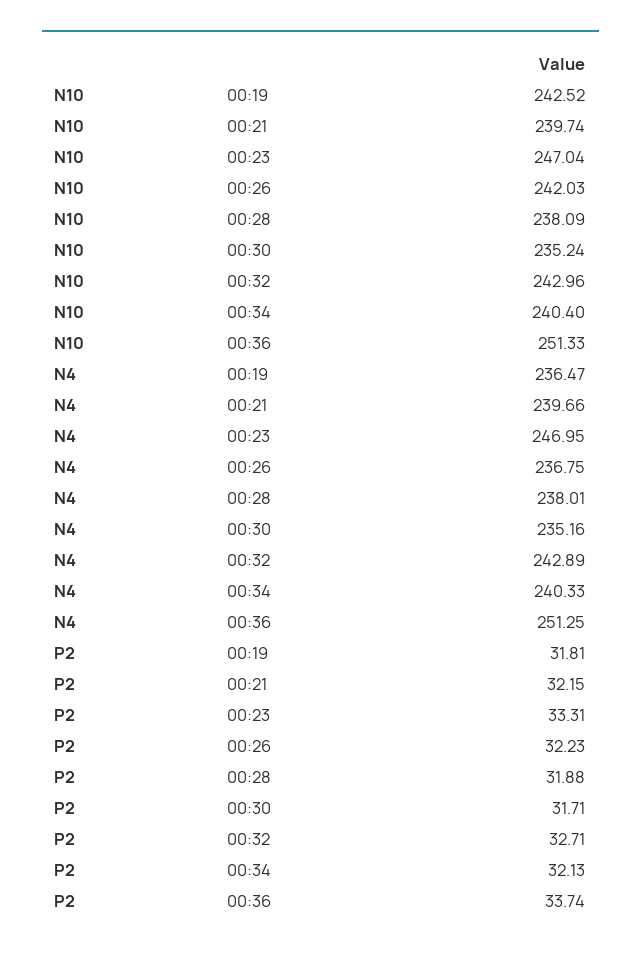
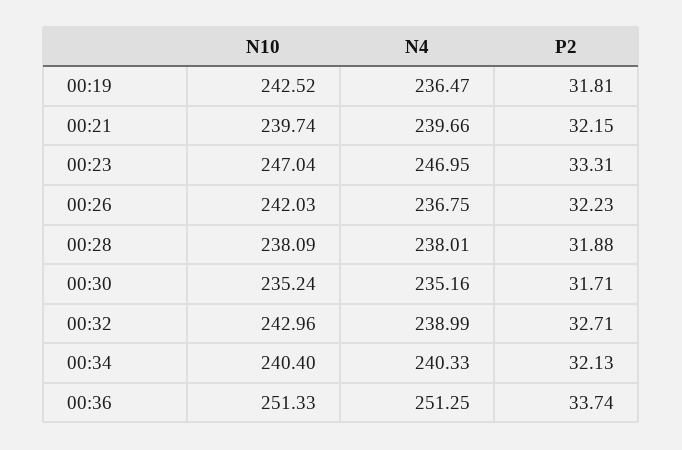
  {
    "N10": {
      "00:19": 242.52,
      "00:21": 239.74,
      "00:23": 247.04,
      "00:26": 242.03,
      "00:28": 238.09,
      "00:30": 235.24,
      "00:32": 242.96,
      "00:34": 240.4,
      "00:36": 251.33
    },
    "N4": {
      "00:19": 236.47,
      "00:21": 239.66,
      "00:23": 246.95,
      "00:26": 236.75,
      "00:28": 238.01,
      "00:30": 235.16,
-     "00:32": 242.89,
+     "00:32": 238.99,
      "00:34": 240.33,
      "00:36": 251.25
    },
    "P2": {
      "00:19": 31.81,
      "00:21": 32.15,
      "00:23": 33.31,
      "00:26": 32.23,
      "00:28": 31.88,
      "00:30": 31.71,
      "00:32": 32.71,
      "00:34": 32.13,
      "00:36": 33.74
    }
  }

